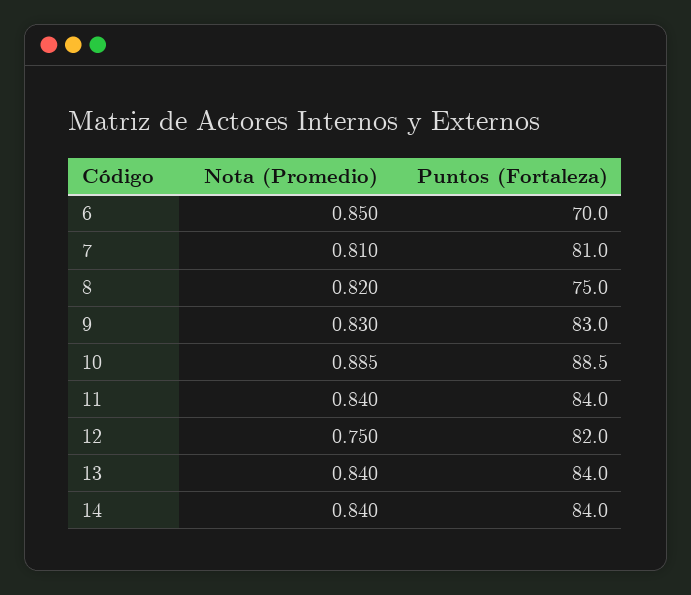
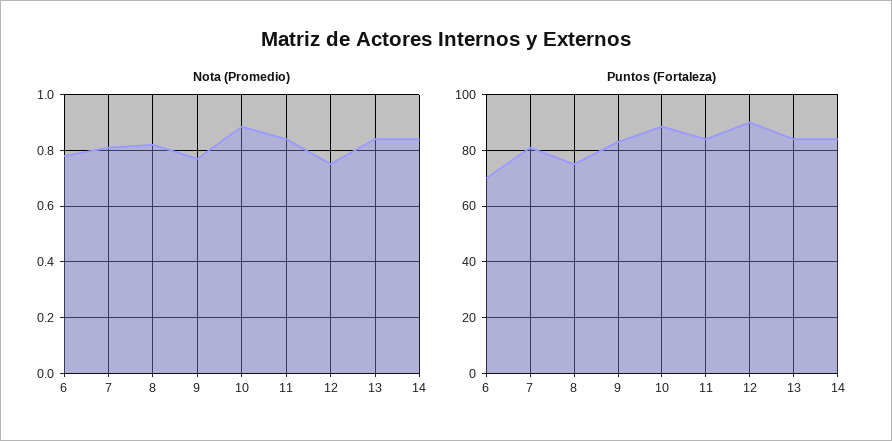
  {
    "Nota (Promedio)": {
-     "6": 0.85,
+     "6": 0.775,
      "7": 0.81,
      "8": 0.82,
-     "9": 0.83,
+     "9": 0.775,
      "10": 0.885,
      "11": 0.84,
      "12": 0.75,
      "13": 0.84,
      "14": 0.84
    },
    "Puntos (Fortaleza)": {
      "6": 70,
      "7": 81,
      "8": 75,
      "9": 83,
      "10": 88.5,
      "11": 84,
-     "12": 82,
+     "12": 90,
      "13": 84,
      "14": 84
    }
  }

